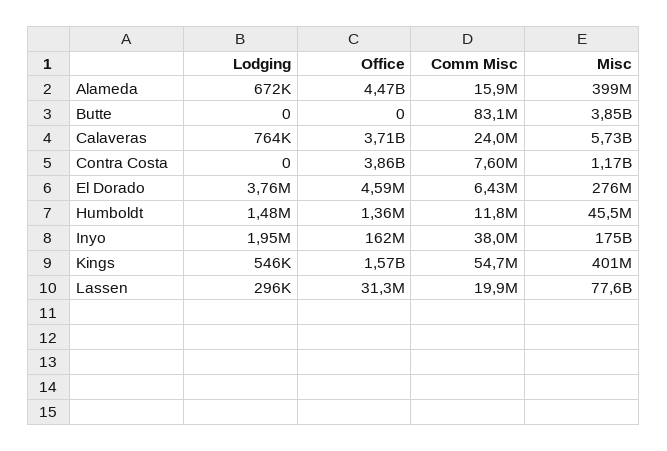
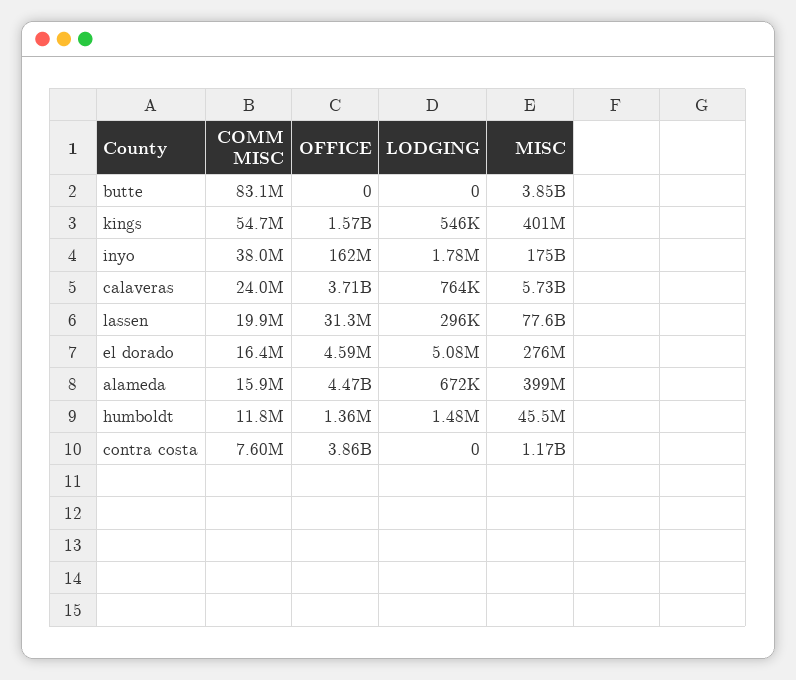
  {
    "Lodging": {
      "Alameda": 672000,
      "Butte": 0,
      "Calaveras": 764000,
      "Contra Costa": 0,
-     "El Dorado": 3760000,
+     "El Dorado": 5080000,
      "Humboldt": 1480000,
-     "Inyo": 1950000,
+     "Inyo": 1780000,
      "Kings": 546000,
      "Lassen": 296000
    },
    "Office": {
      "Alameda": 4470000000,
      "Butte": 0,
      "Calaveras": 3710000000,
      "Contra Costa": 3860000000,
      "El Dorado": 4590000,
      "Humboldt": 1360000,
      "Inyo": 162000000,
      "Kings": 1570000000,
      "Lassen": 31300000
    },
    "Comm Misc": {
      "Alameda": 15900000,
      "Butte": 83100000,
      "Calaveras": 24000000,
      "Contra Costa": 7600000,
-     "El Dorado": 6430000,
+     "El Dorado": 16400000,
      "Humboldt": 11800000,
      "Inyo": 38000000,
      "Kings": 54700000,
      "Lassen": 19900000
    },
    "Misc": {
      "Alameda": 399000000,
      "Butte": 3850000000,
      "Calaveras": 5730000000,
      "Contra Costa": 1170000000,
      "El Dorado": 276000000,
      "Humboldt": 45500000,
      "Inyo": 175000000000,
      "Kings": 401000000,
      "Lassen": 77600000000
    }
  }

